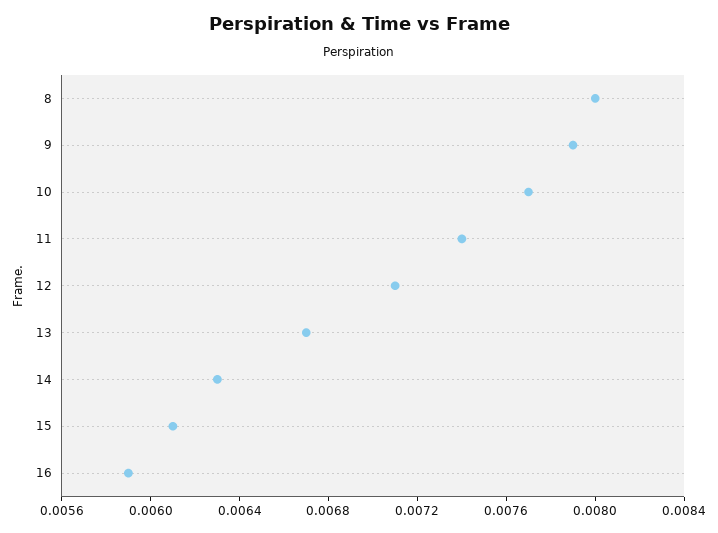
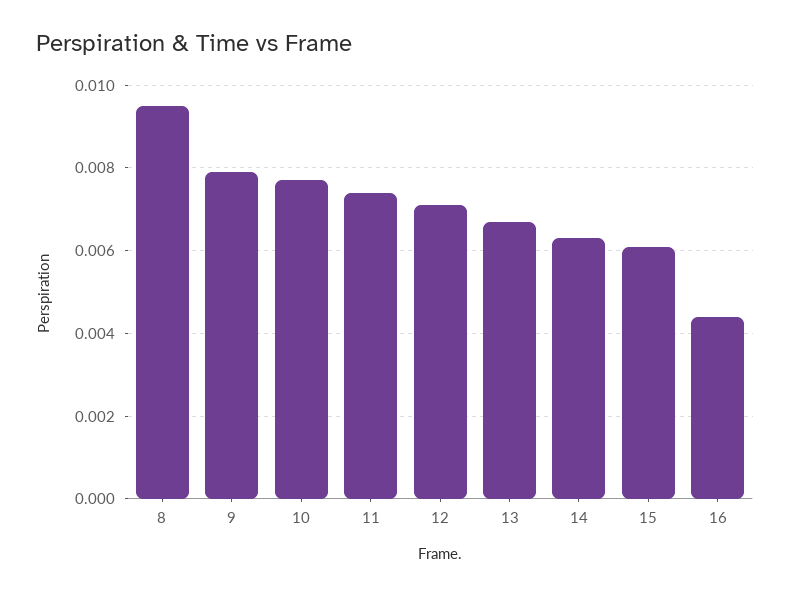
  {
-   "8": 0.008,
+   "8": 0.0095,
    "9": 0.0079,
    "10": 0.0077,
    "11": 0.0074,
    "12": 0.0071,
    "13": 0.0067,
    "14": 0.0063,
    "15": 0.0061,
-   "16": 0.0059
+   "16": 0.0045
  }

